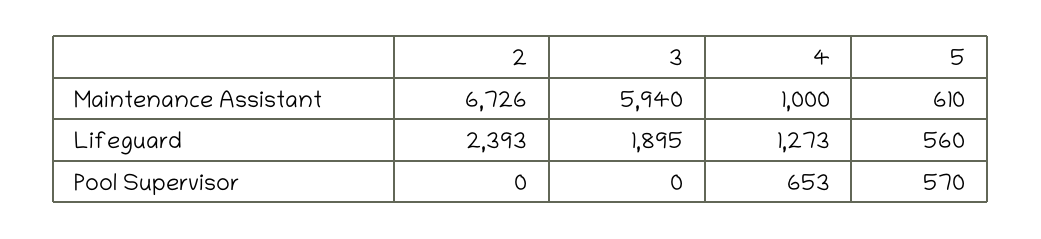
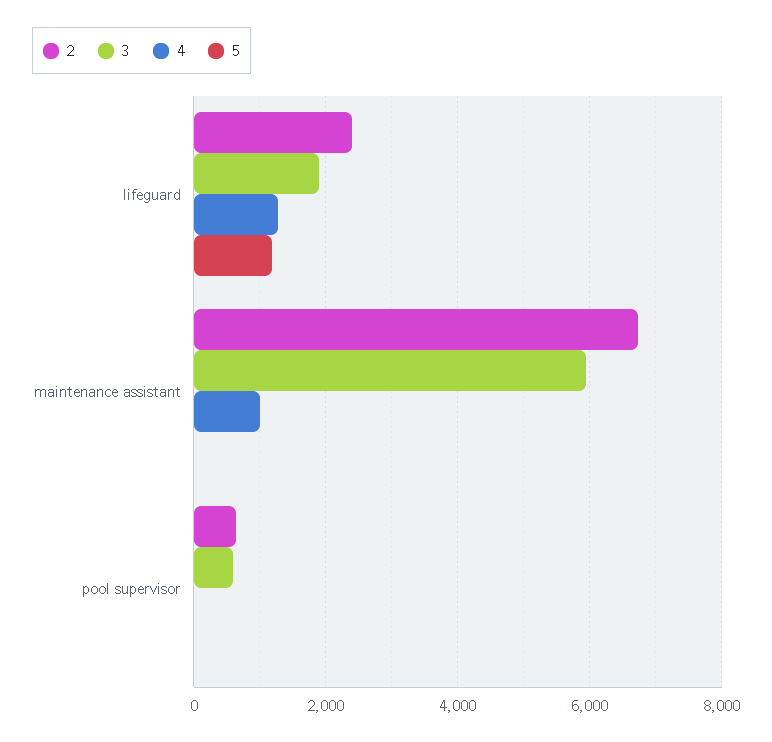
  {
    "2": {
      "Maintenance Assistant": 6726,
      "Lifeguard": 2393,
-     "Pool Supervisor": 0
+     "Pool Supervisor": 600
    },
    "3": {
      "Maintenance Assistant": 5940,
      "Lifeguard": 1895,
-     "Pool Supervisor": 0
+     "Pool Supervisor": 600
    },
    "4": {
      "Maintenance Assistant": 1000,
      "Lifeguard": 1273,
-     "Pool Supervisor": 653
+     "Pool Supervisor": 0
    },
    "5": {
-     "Maintenance Assistant": 610,
+     "Maintenance Assistant": 0,
-     "Lifeguard": 560,
+     "Lifeguard": 1200,
-     "Pool Supervisor": 570
+     "Pool Supervisor": 0
    }
  }

